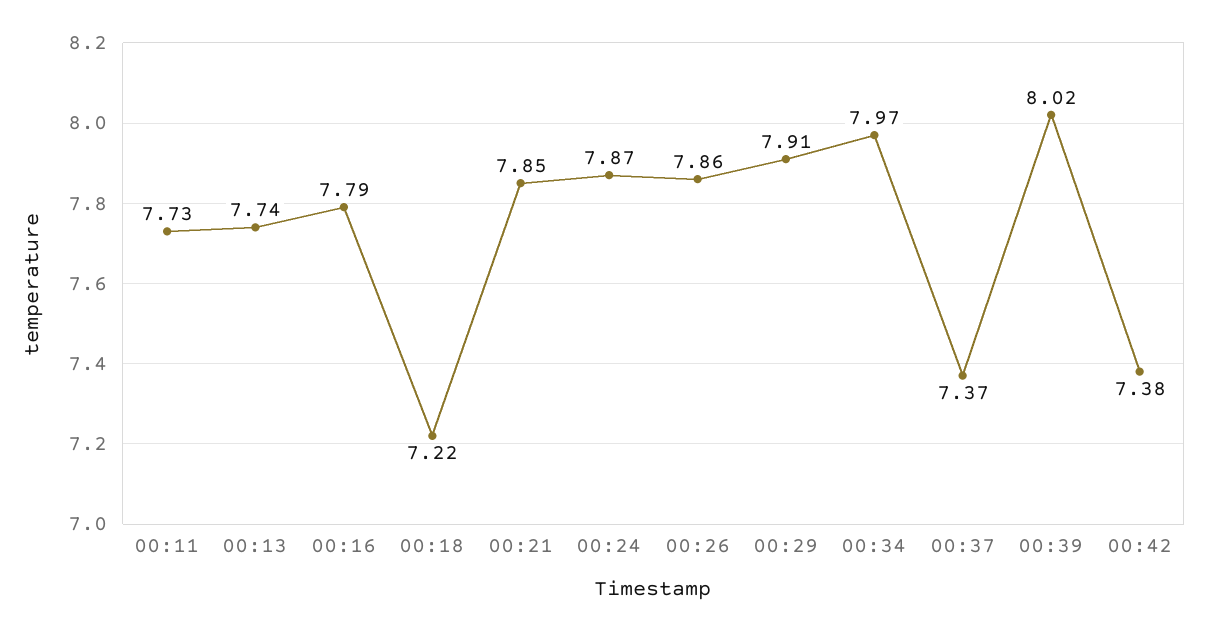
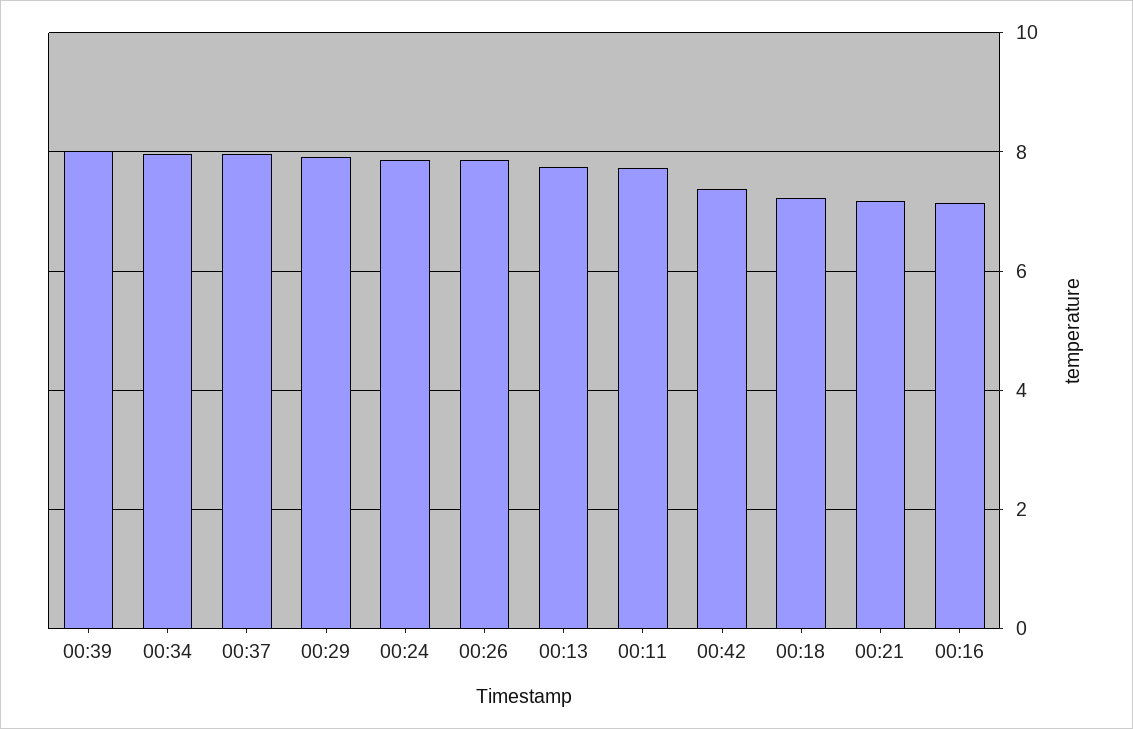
  {
    "00:11": 7.73,
    "00:13": 7.74,
-   "00:16": 7.79,
+   "00:16": 7.2,
    "00:18": 7.22,
-   "00:21": 7.85,
+   "00:21": 7.2,
    "00:24": 7.87,
    "00:26": 7.86,
    "00:29": 7.91,
    "00:34": 7.97,
-   "00:37": 7.37,
+   "00:37": 8,
    "00:39": 8.02,
    "00:42": 7.38
  }

